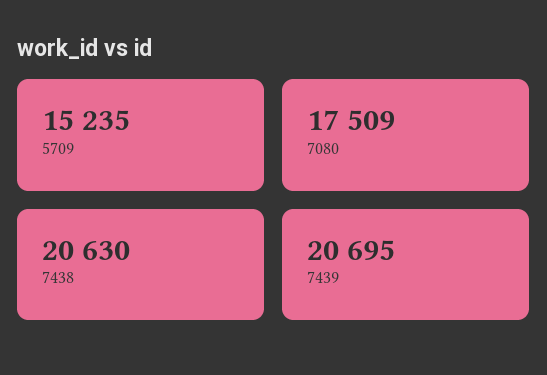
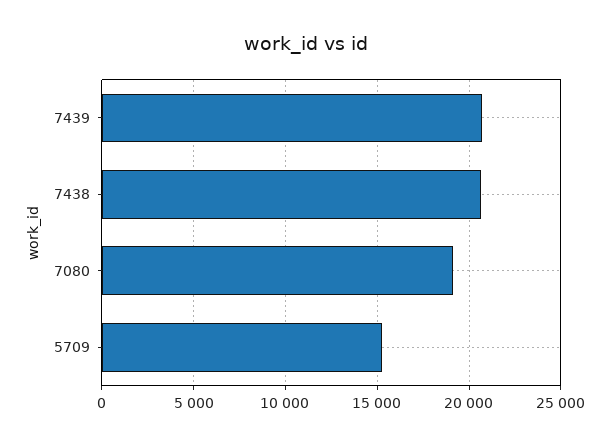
  {
    "5709": 15235,
-   "7080": 17509,
+   "7080": 19000,
    "7438": 20630,
    "7439": 20695
  }

